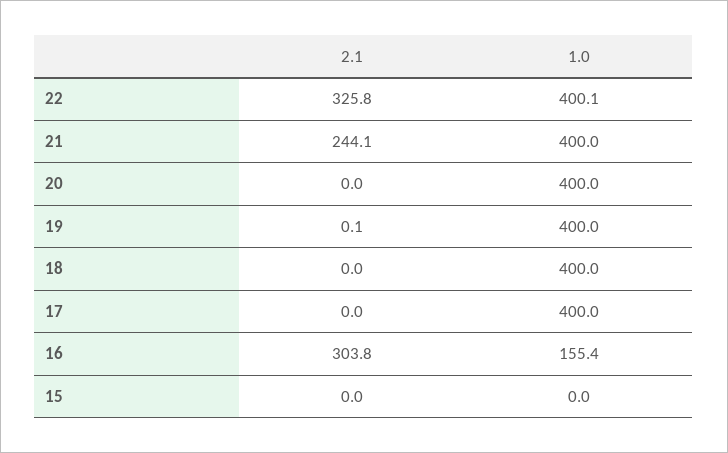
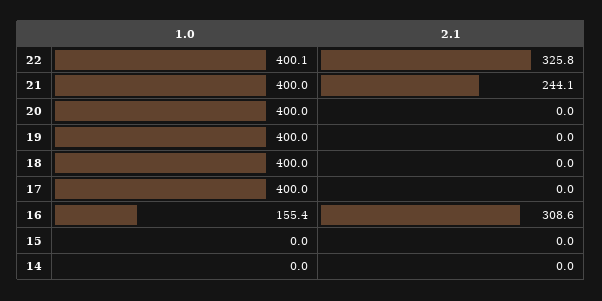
  {
    "2.1": {
      "22": 325.8,
      "21": 244.1,
      "20": 0,
-     "19": 0.1,
+     "19": 0,
      "18": 0,
      "17": 0,
-     "16": 303.8,
+     "16": 308.6,
-     "15": 0
+     "15": 0,
+     "14": 0
    },
    "1.0": {
      "22": 400.1,
      "21": 400,
      "20": 400,
      "19": 400,
      "18": 400,
      "17": 400,
      "16": 155.4,
-     "15": 0
+     "15": 0,
+     "14": 0
    }
  }

